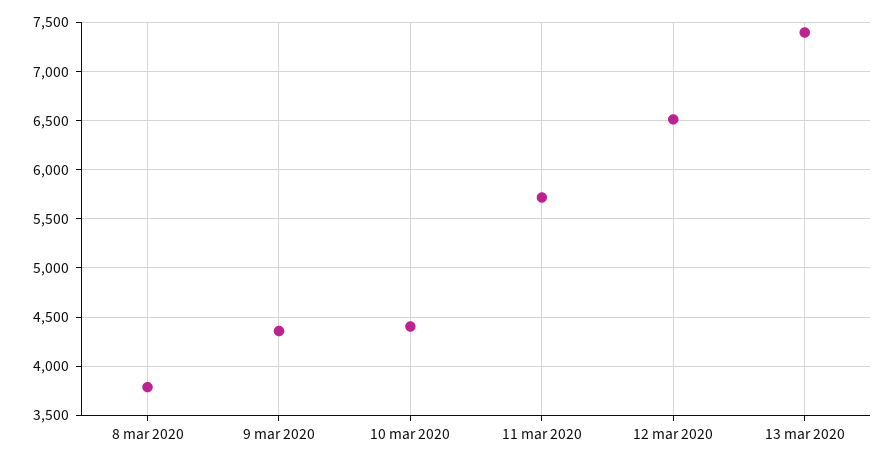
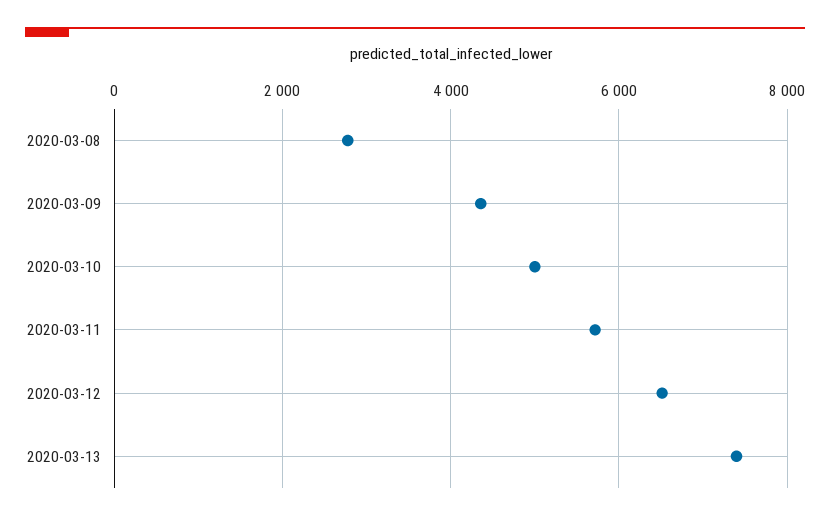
  {
-   "8 mar 2020": 3800,
+   "8 mar 2020": 2800,
    "9 mar 2020": 4400,
-   "10 mar 2020": 4400,
+   "10 mar 2020": 5000,
    "11 mar 2020": 5700,
    "12 mar 2020": 6500,
    "13 mar 2020": 7400
  }

